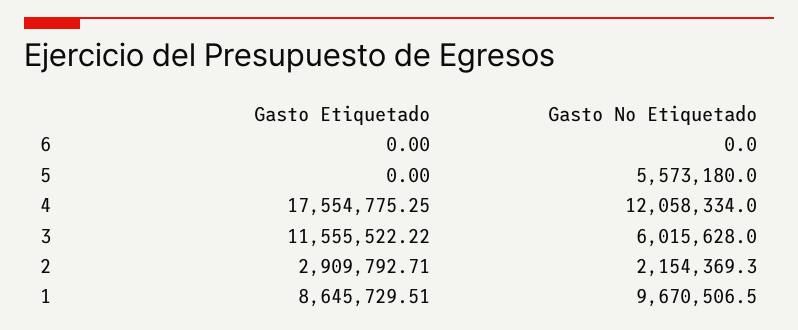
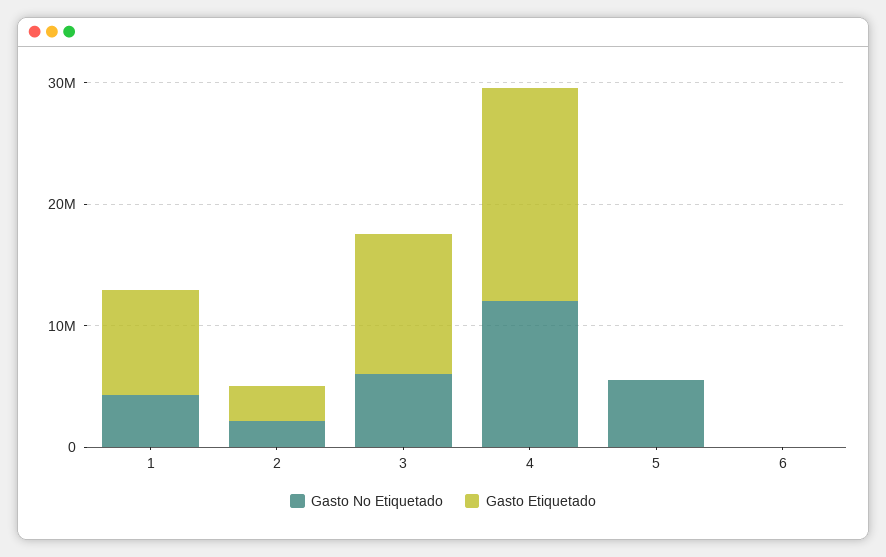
  {
    "Gasto Etiquetado": {
      "6": 0,
      "5": 0,
      "4": 17554775.25,
      "3": 11555522.22,
      "2": 2909792.71,
      "1": 8645729.51
    },
    "Gasto No Etiquetado": {
      "6": 0,
      "5": 5573180,
      "4": 12058334,
      "3": 6015628,
      "2": 2154369.3,
-     "1": 9670506.5
+     "1": 4000000
    }
  }

